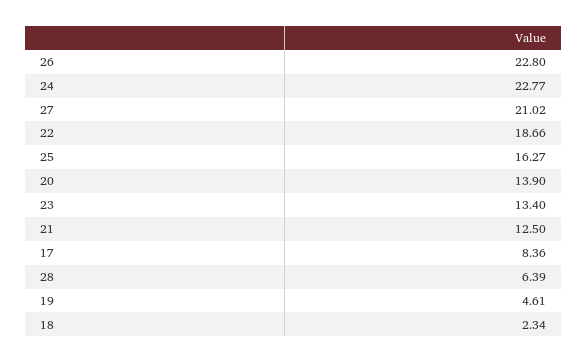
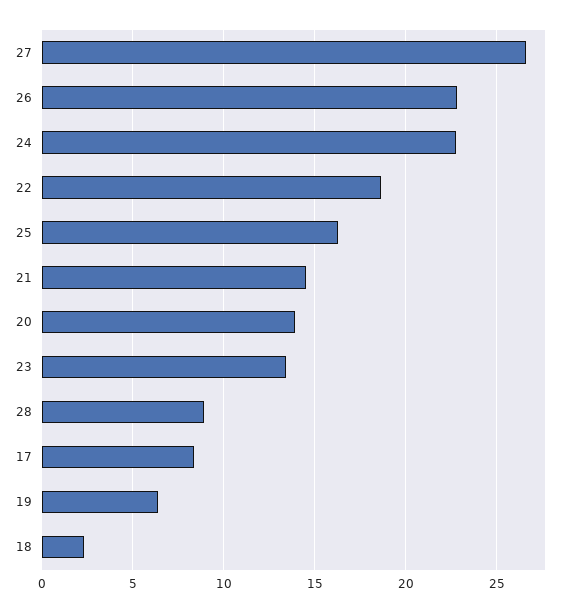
  {
    "26": 22.8,
    "24": 22.77,
-   "27": 21.02,
+   "27": 26.5,
    "22": 18.66,
    "25": 16.27,
    "20": 13.9,
    "23": 13.4,
-   "21": 12.5,
+   "21": 14.5,
    "17": 8.36,
-   "28": 6.39,
+   "28": 9,
-   "19": 4.61,
+   "19": 6.5,
    "18": 2.34
  }

